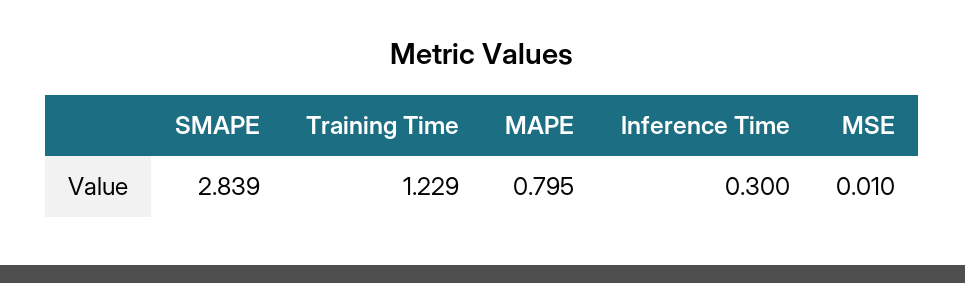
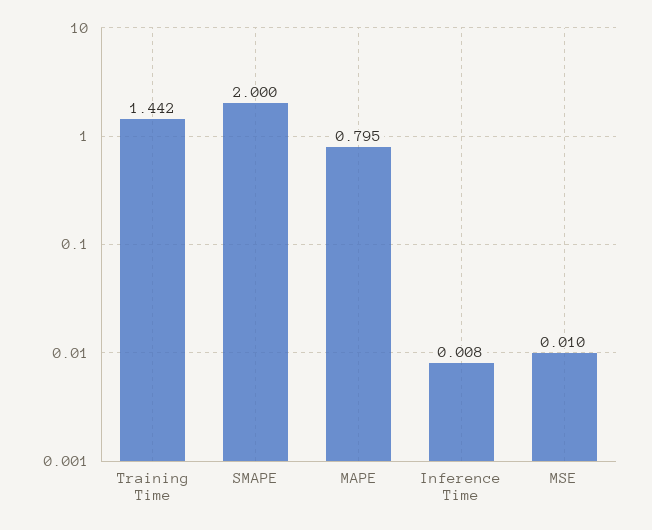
  {
-   "SMAPE": 2.839,
+   "SMAPE": 2,
-   "Training Time": 1.229,
+   "Training Time": 1.442,
    "MAPE": 0.795,
-   "Inference Time": 0.3,
+   "Inference Time": 0.008,
    "MSE": 0.01
  }

